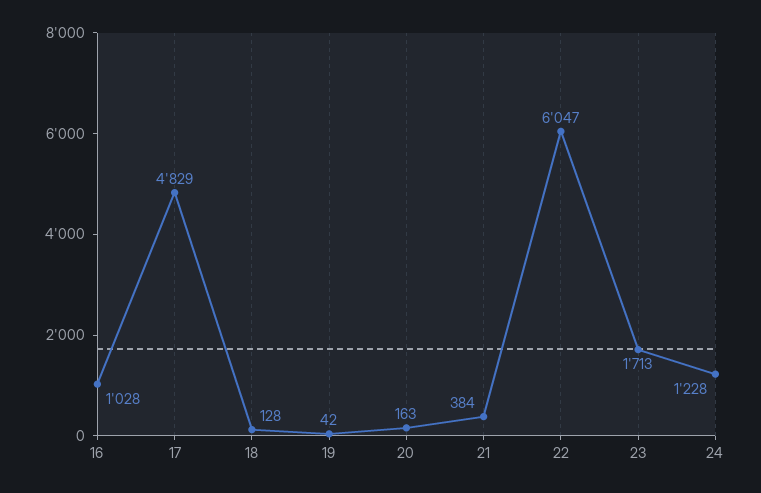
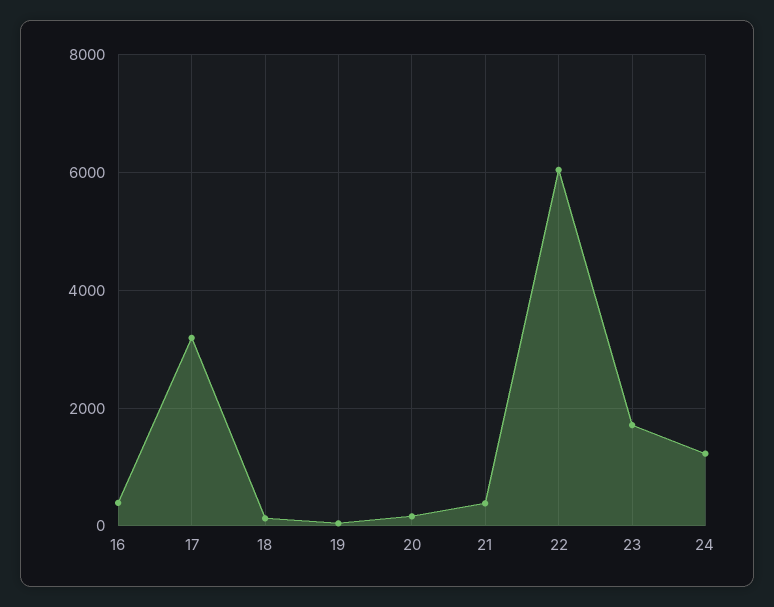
  {
-   "16": 1028,
+   "16": 400,
-   "17": 4829,
+   "17": 3200,
    "18": 128,
    "19": 42,
    "20": 163,
    "21": 384,
    "22": 6047,
    "23": 1713,
    "24": 1228
  }

